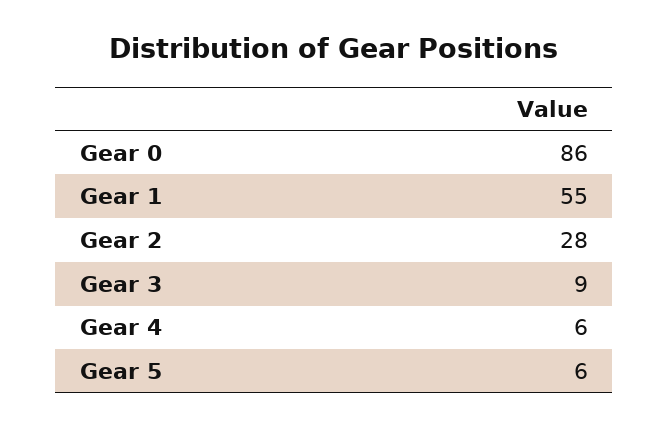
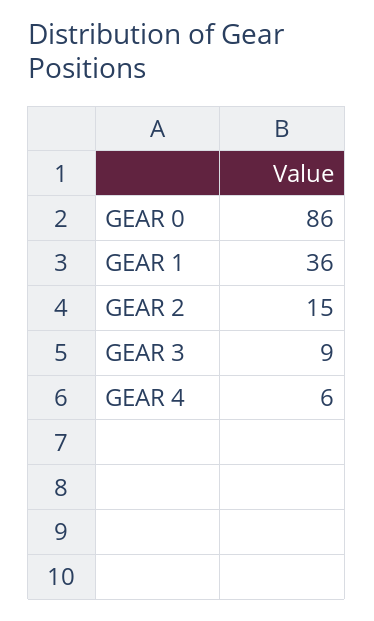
  {
    "Gear 0": 86,
-   "Gear 1": 55,
+   "Gear 1": 36,
-   "Gear 2": 28,
+   "Gear 2": 15,
    "Gear 3": 9,
-   "Gear 4": 6,
+   "Gear 4": 6
-   "Gear 5": 6
  }

